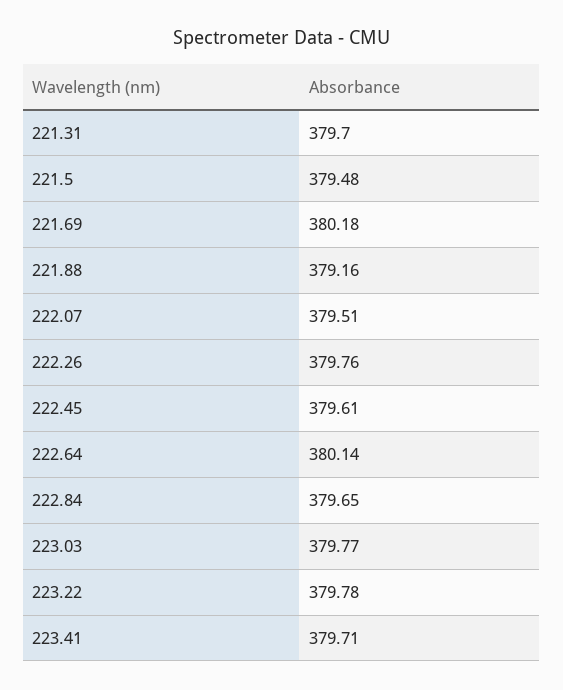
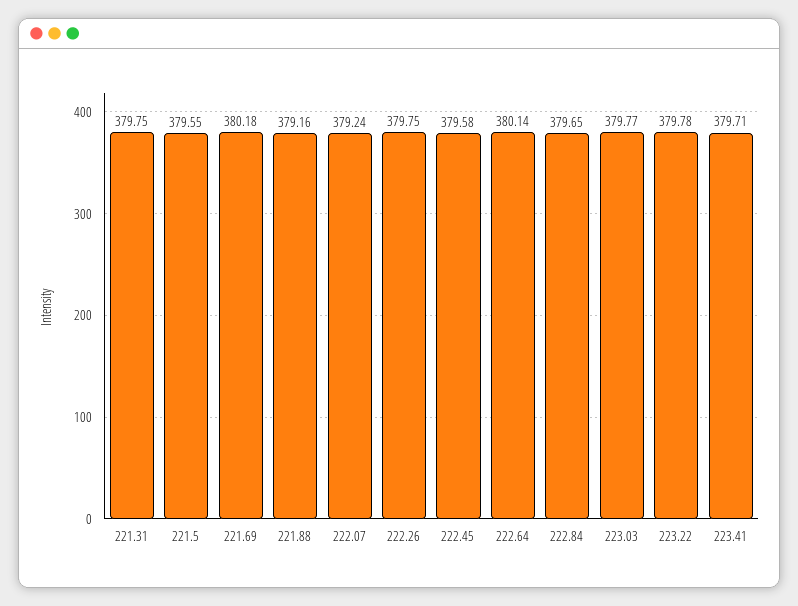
  {
-   "221.31": 379.7,
+   "221.31": 379.75,
-   "221.5": 379.48,
+   "221.5": 379.55,
    "221.69": 380.18,
    "221.88": 379.16,
-   "222.07": 379.51,
+   "222.07": 379.24,
-   "222.26": 379.76,
+   "222.26": 379.75,
-   "222.45": 379.61,
+   "222.45": 379.58,
    "222.64": 380.14,
    "222.84": 379.65,
    "223.03": 379.77,
    "223.22": 379.78,
    "223.41": 379.71
  }

